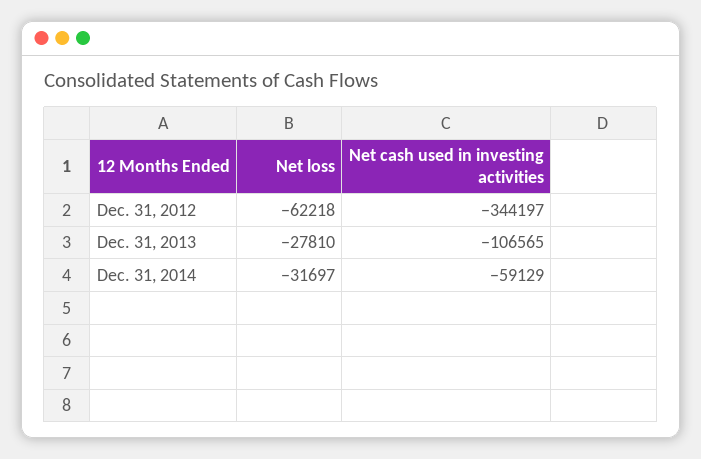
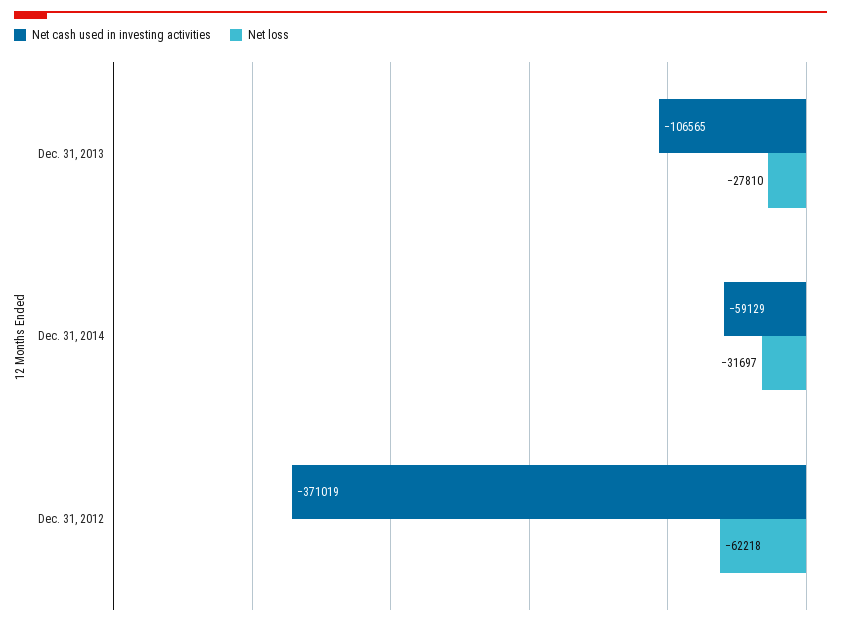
  {
    "Net loss": {
      "Dec. 31, 2012": -62218,
      "Dec. 31, 2013": -27810,
      "Dec. 31, 2014": -31697
    },
    "Net cash used in investing activities": {
-     "Dec. 31, 2012": -344197,
+     "Dec. 31, 2012": -371019,
      "Dec. 31, 2013": -106565,
      "Dec. 31, 2014": -59129
    }
  }

